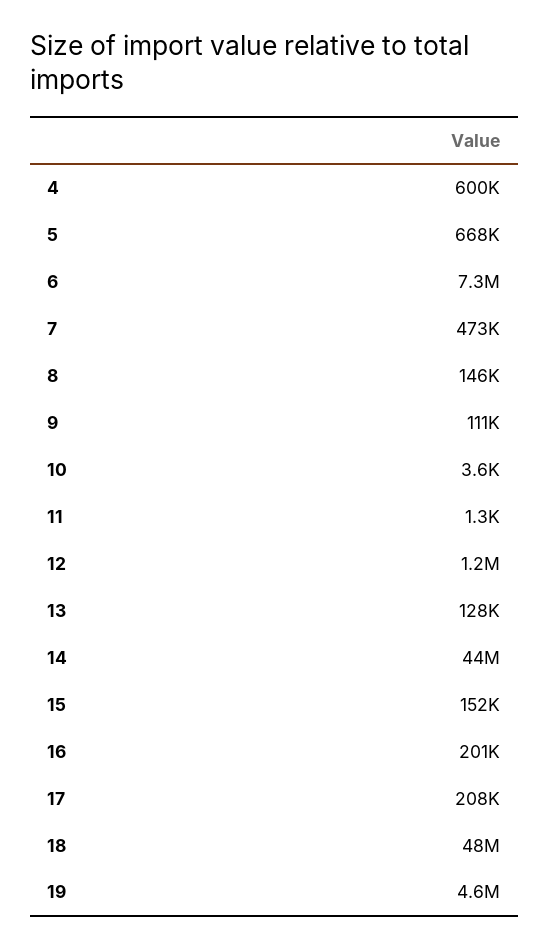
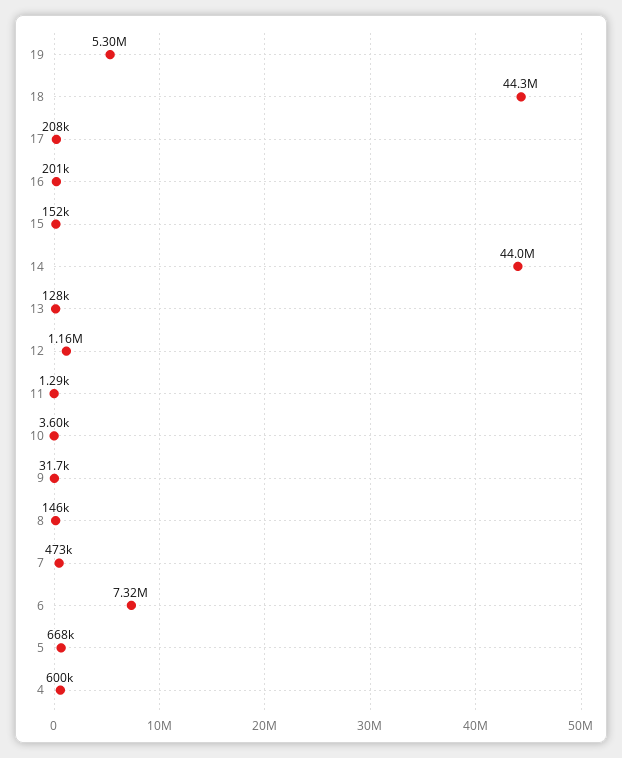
  {
    "4": 600000,
    "5": 668000,
    "6": 7320000,
    "7": 473000,
    "8": 146000,
-   "9": 111000,
+   "9": 31700,
    "10": 3600,
    "11": 1290,
    "12": 1160000,
    "13": 128000,
    "14": 44000000,
    "15": 152000,
    "16": 201000,
    "17": 208000,
-   "18": 48000000,
+   "18": 44300000,
-   "19": 4600000
+   "19": 5300000
  }

